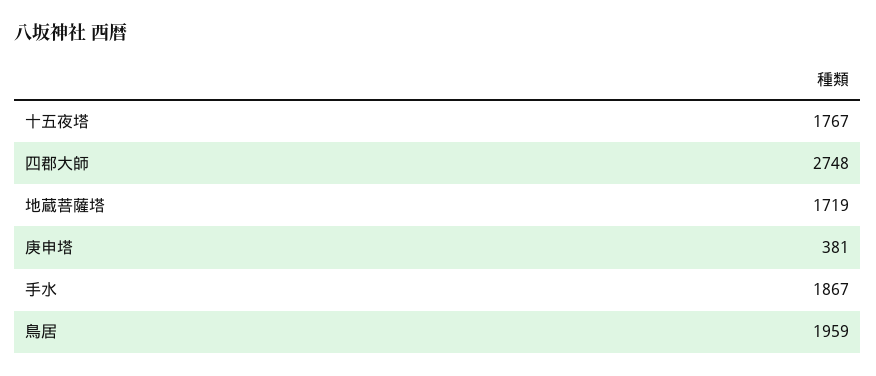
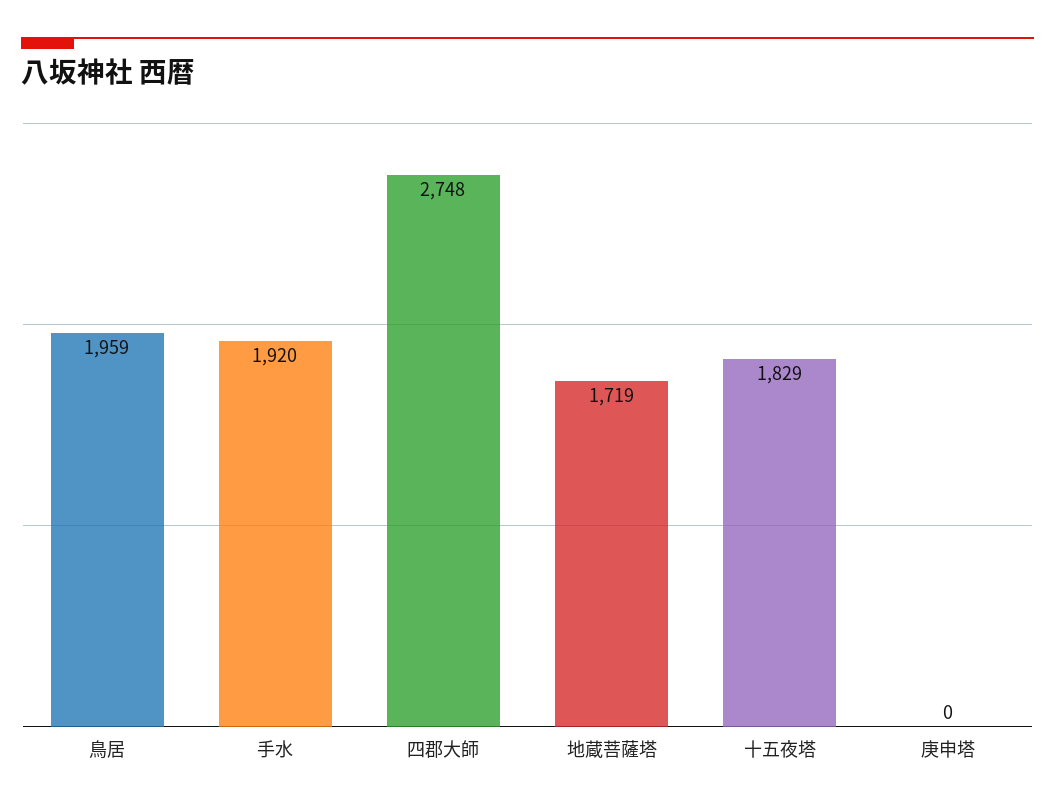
  {
-   "十五夜塔": 1767,
+   "十五夜塔": 1829,
    "四郡大師": 2748,
    "地蔵菩薩塔": 1719,
-   "庚申塔": 381,
+   "庚申塔": 0,
-   "手水": 1867,
+   "手水": 1920,
    "鳥居": 1959
  }

